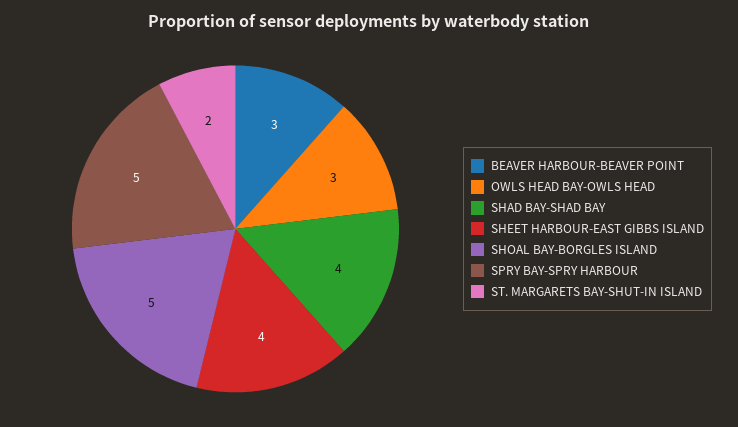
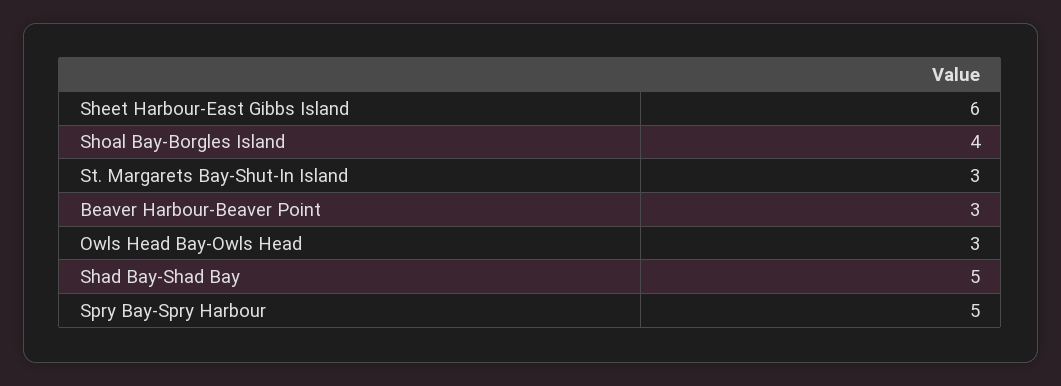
  {
    "BEAVER HARBOUR-BEAVER POINT": 3,
    "OWLS HEAD BAY-OWLS HEAD": 3,
-   "SHAD BAY-SHAD BAY": 4,
+   "SHAD BAY-SHAD BAY": 5,
-   "SHEET HARBOUR-EAST GIBBS ISLAND": 4,
+   "SHEET HARBOUR-EAST GIBBS ISLAND": 6,
-   "SHOAL BAY-BORGLES ISLAND": 5,
+   "SHOAL BAY-BORGLES ISLAND": 4,
    "SPRY BAY-SPRY HARBOUR": 5,
-   "ST. MARGARETS BAY-SHUT-IN ISLAND": 2
+   "ST. MARGARETS BAY-SHUT-IN ISLAND": 3
  }

